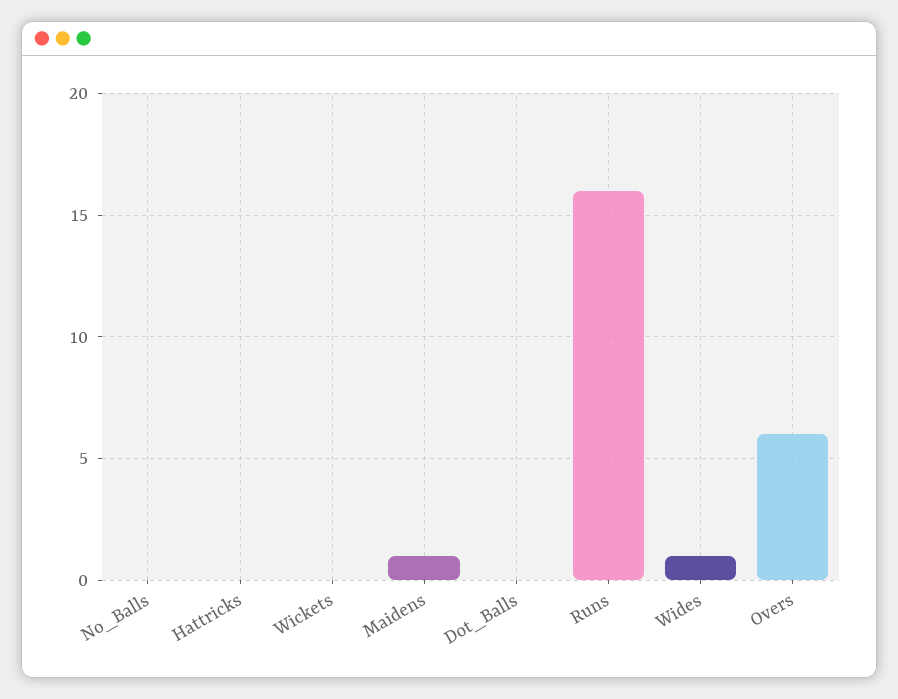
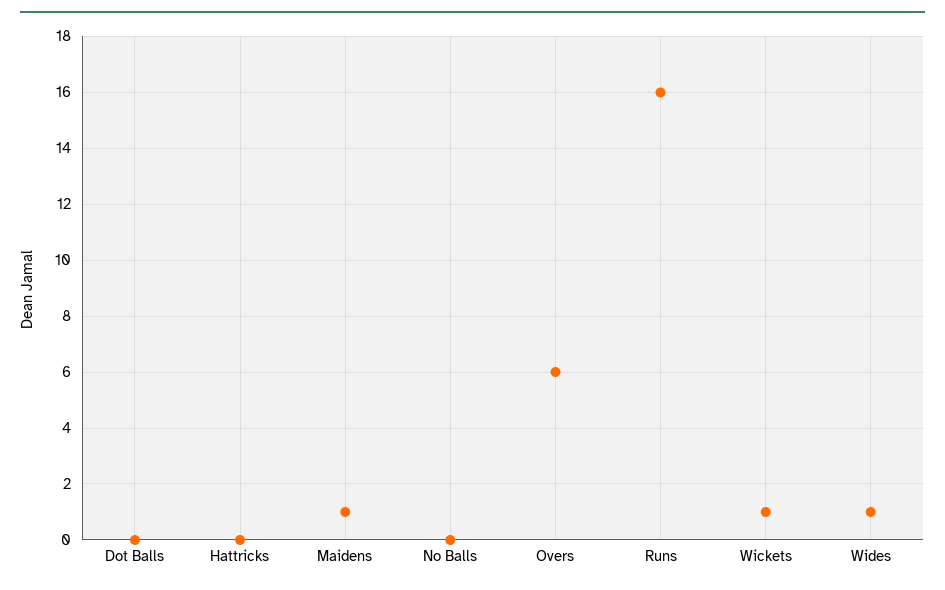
  {
    "No_Balls": 0,
    "Hattricks": 0,
-   "Wickets": 0,
+   "Wickets": 1,
    "Maidens": 1,
    "Dot_Balls": 0,
    "Runs": 16,
    "Wides": 1,
    "Overs": 6
  }

